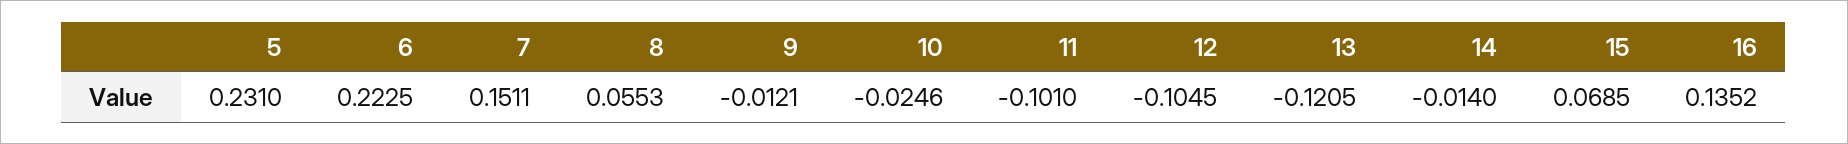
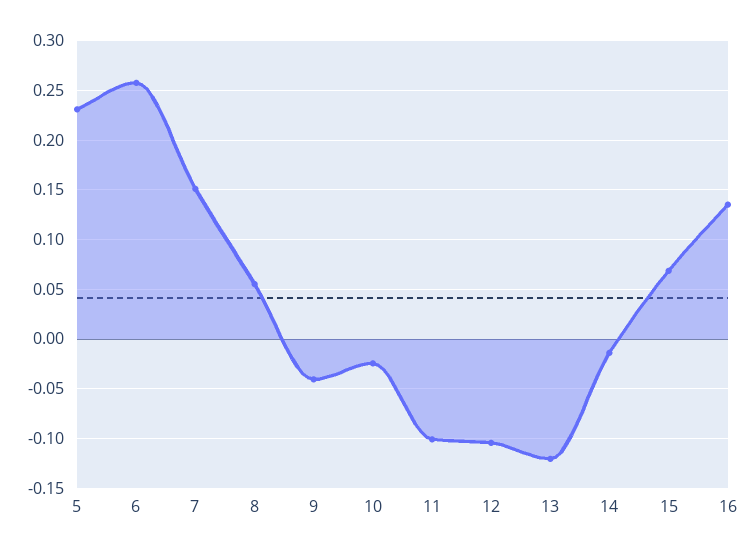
  {
    "5": 0.231,
-   "6": 0.2225,
+   "6": 0.26,
    "7": 0.1511,
    "8": 0.0553,
-   "9": -0.0121,
+   "9": -0.04,
    "10": -0.0246,
    "11": -0.101,
    "12": -0.1045,
    "13": -0.1205,
    "14": -0.014,
    "15": 0.0685,
    "16": 0.1352
  }

